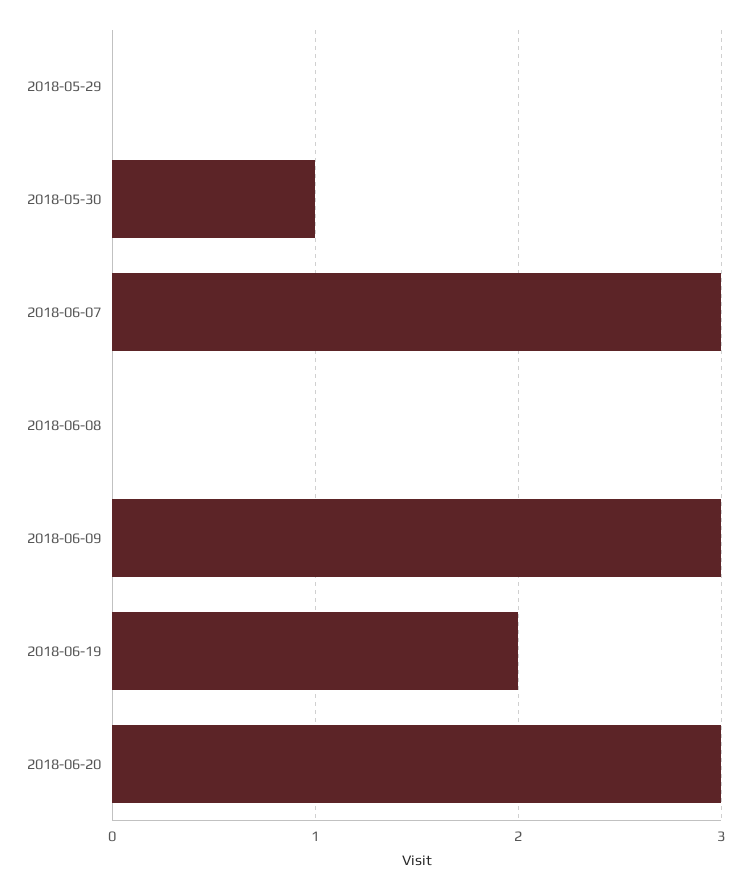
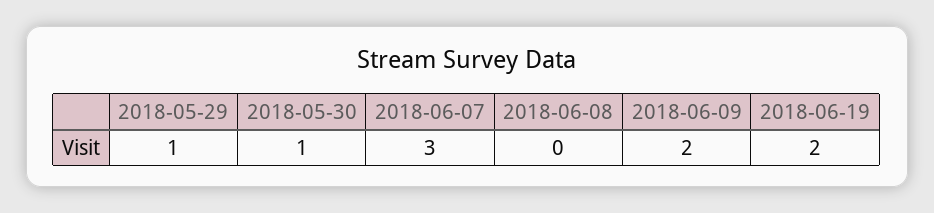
  {
-   "2018-05-29": 0,
+   "2018-05-29": 1,
    "2018-05-30": 1,
    "2018-06-07": 3,
    "2018-06-08": 0,
-   "2018-06-09": 3,
+   "2018-06-09": 2,
-   "2018-06-19": 2,
+   "2018-06-19": 2
-   "2018-06-20": 3
  }

